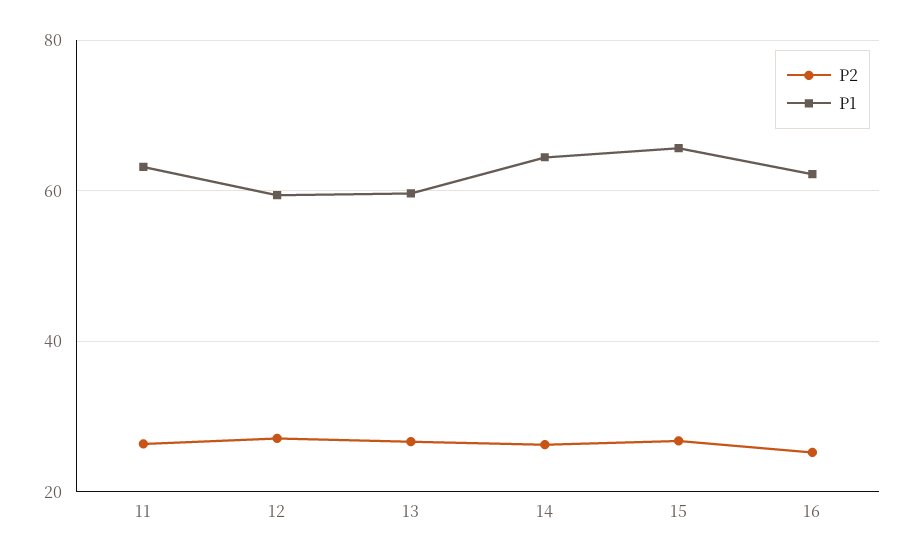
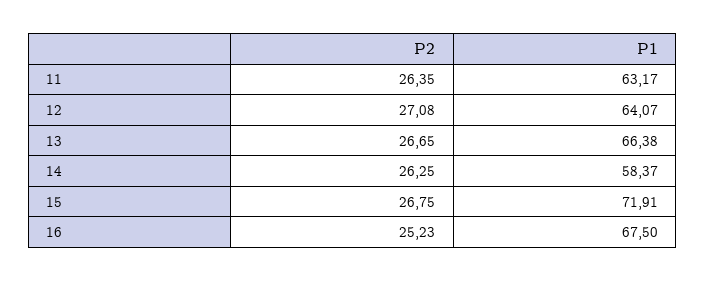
  {
    "P2": {
      "11": 26.35,
      "12": 27.08,
      "13": 26.65,
      "14": 26.25,
      "15": 26.75,
      "16": 25.23
    },
    "P1": {
      "11": 63.17,
-     "12": 60,
+     "12": 64.07,
-     "13": 60,
+     "13": 66.38,
-     "14": 64,
+     "14": 58.37,
-     "15": 66,
+     "15": 71.91,
-     "16": 62
+     "16": 67.5
    }
  }

